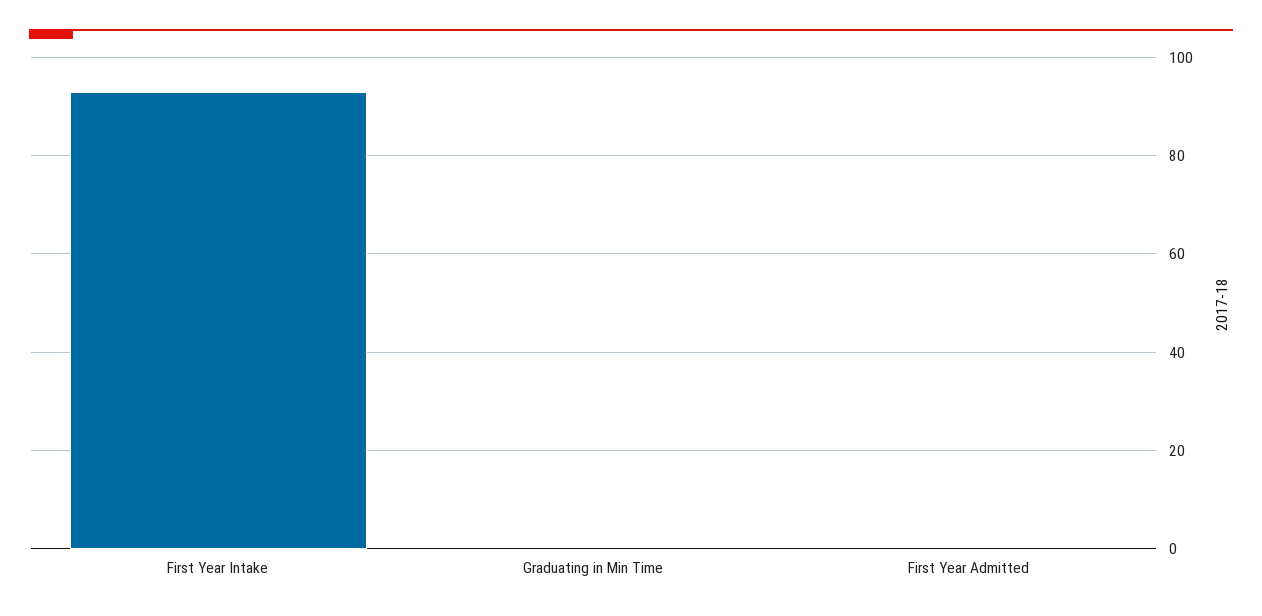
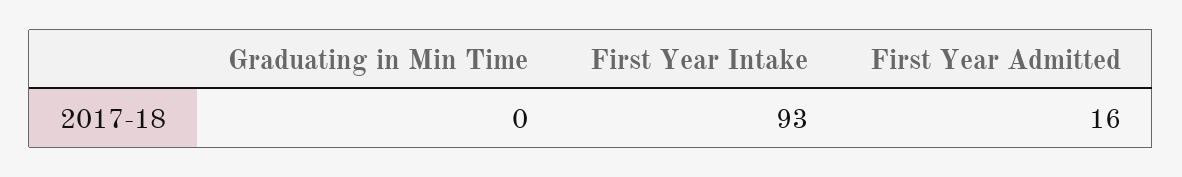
  {
    "First Year Intake": 93,
    "Graduating in Min Time": 0,
-   "First Year Admitted": 0
+   "First Year Admitted": 16
  }

